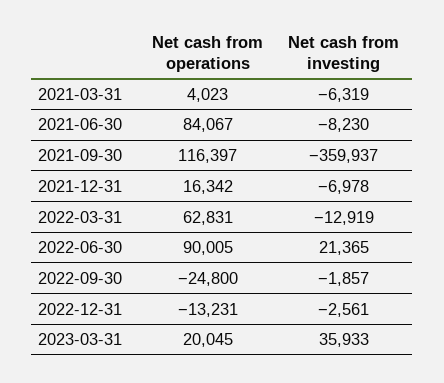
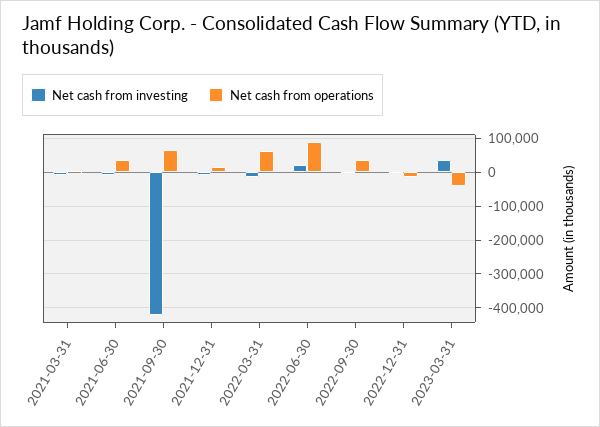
  {
    "Net cash from operations": {
      "2021-03-31": 4023,
-     "2021-06-30": 84067,
+     "2021-06-30": 40000,
-     "2021-09-30": 116397,
+     "2021-09-30": 60000,
      "2021-12-31": 16342,
      "2022-03-31": 62831,
      "2022-06-30": 90005,
-     "2022-09-30": -24800,
+     "2022-09-30": 40000,
      "2022-12-31": -13231,
-     "2023-03-31": 20045
+     "2023-03-31": -40000
    },
    "Net cash from investing": {
      "2021-03-31": -6319,
      "2021-06-30": -8230,
-     "2021-09-30": -359937,
+     "2021-09-30": -420000,
      "2021-12-31": -6978,
      "2022-03-31": -12919,
      "2022-06-30": 21365,
      "2022-09-30": -1857,
      "2022-12-31": -2561,
      "2023-03-31": 35933
    }
  }

